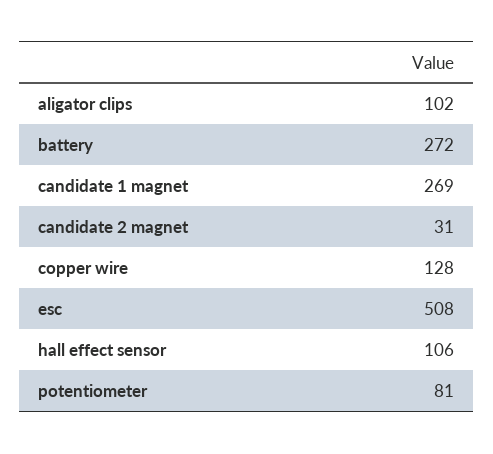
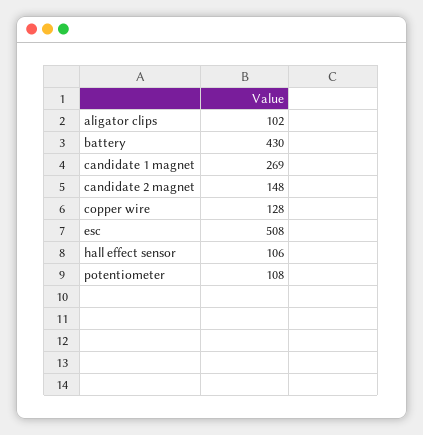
  {
    "aligator clips": 102,
-   "battery": 272,
+   "battery": 430,
    "candidate 1 magnet": 269,
-   "candidate 2 magnet": 31,
+   "candidate 2 magnet": 148,
    "copper wire": 128,
    "esc": 508,
    "hall effect sensor": 106,
-   "potentiometer": 81
+   "potentiometer": 108
  }

